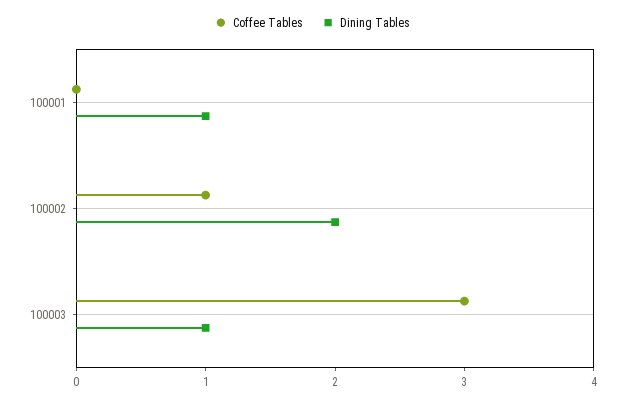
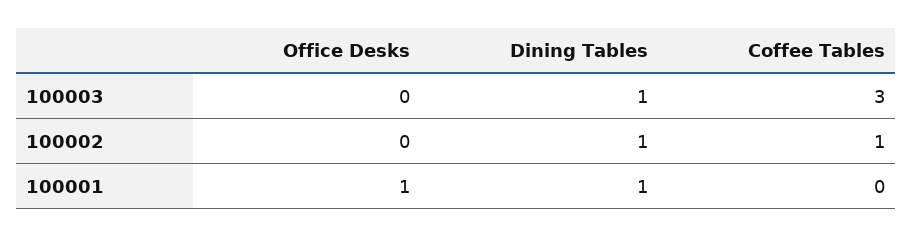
  {
    "Coffee Tables": {
      "100001": 0,
      "100002": 1,
      "100003": 3
    },
    "Dining Tables": {
      "100001": 1,
-     "100002": 2,
+     "100002": 1,
      "100003": 1
-   }
+   },
+   "Office Desks": {
+     "100003": 0,
+     "100002": 0,
+     "100001": 1
+   }
  }

